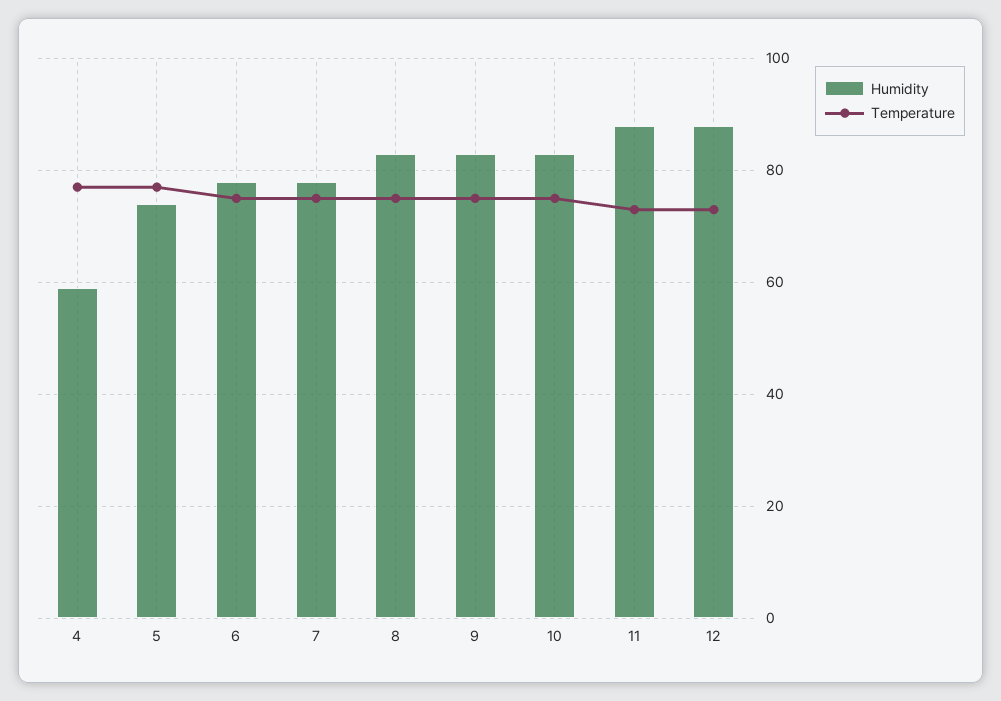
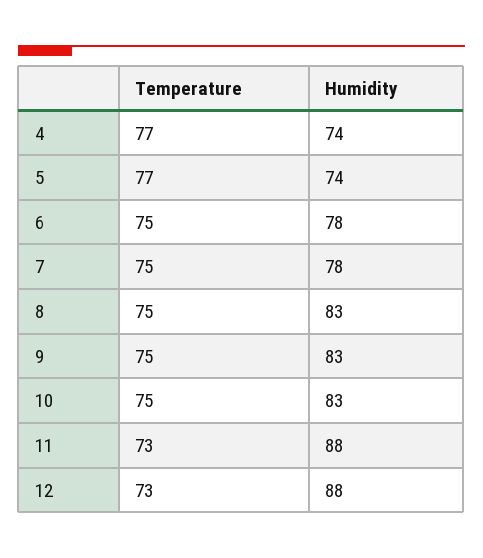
  {
    "Humidity": {
-     "4": 60,
+     "4": 74,
      "5": 74,
      "6": 78,
      "7": 78,
      "8": 83,
      "9": 83,
      "10": 83,
      "11": 88,
      "12": 88
    },
    "Temperature": {
      "4": 77,
      "5": 77,
      "6": 75,
      "7": 75,
      "8": 75,
      "9": 75,
      "10": 75,
      "11": 73,
      "12": 73
    }
  }

